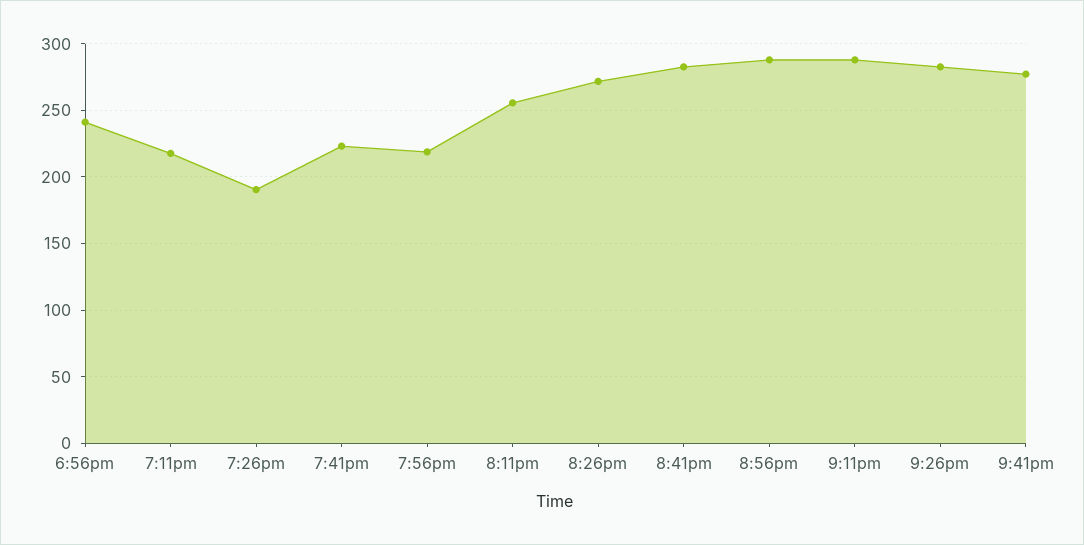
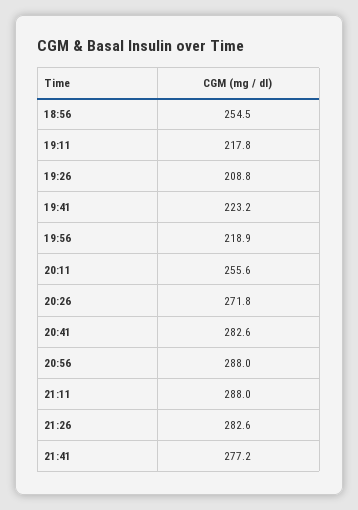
  {
-   "6:56pm": 240,
+   "6:56pm": 254.5,
    "7:11pm": 217.8,
-   "7:26pm": 190,
+   "7:26pm": 208.8,
    "7:41pm": 223.2,
    "7:56pm": 218.9,
    "8:11pm": 255.6,
    "8:26pm": 271.8,
    "8:41pm": 282.6,
    "8:56pm": 288,
    "9:11pm": 288,
    "9:26pm": 282.6,
    "9:41pm": 277.2
  }

